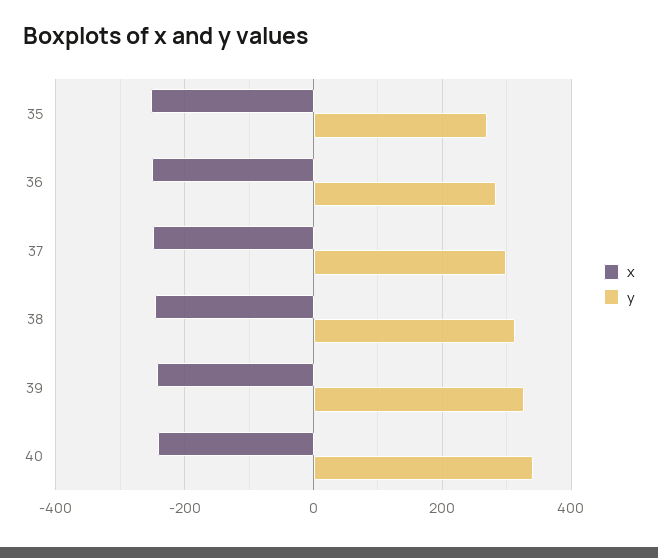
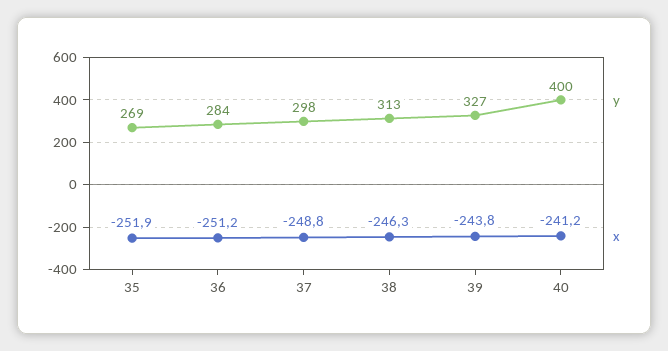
  {
    "x": {
      "35": -251.9,
      "36": -251.2,
      "37": -248.8,
      "38": -246.3,
      "39": -243.8,
      "40": -241.2
    },
    "y": {
      "35": 269,
      "36": 284,
      "37": 298,
      "38": 313,
      "39": 327,
-     "40": 340
+     "40": 400
    }
  }

